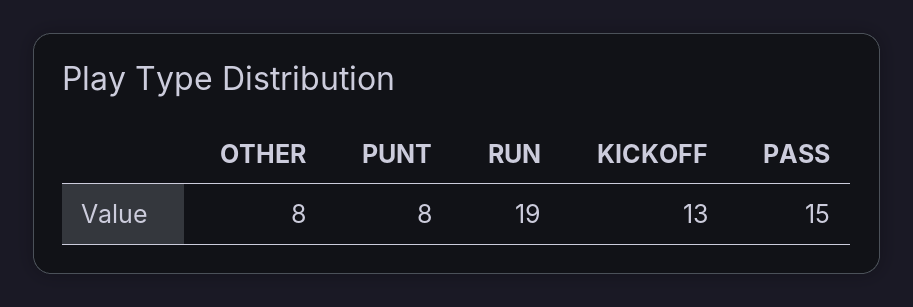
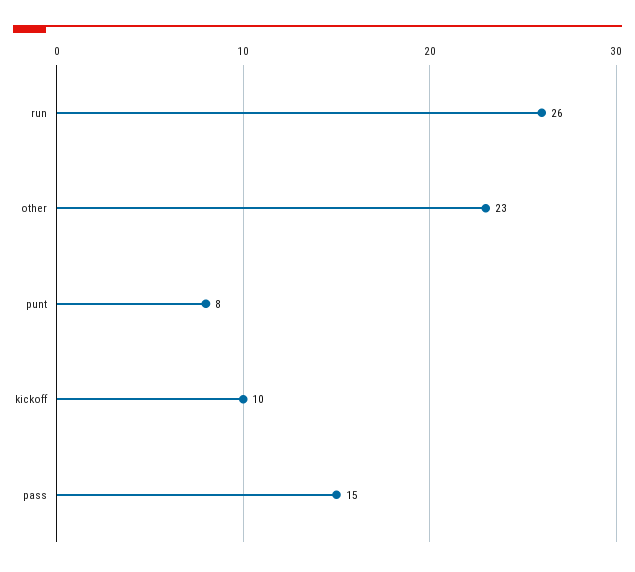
  {
-   "OTHER": 8,
+   "OTHER": 23,
    "PUNT": 8,
-   "RUN": 19,
+   "RUN": 26,
-   "KICKOFF": 13,
+   "KICKOFF": 10,
    "PASS": 15
  }

